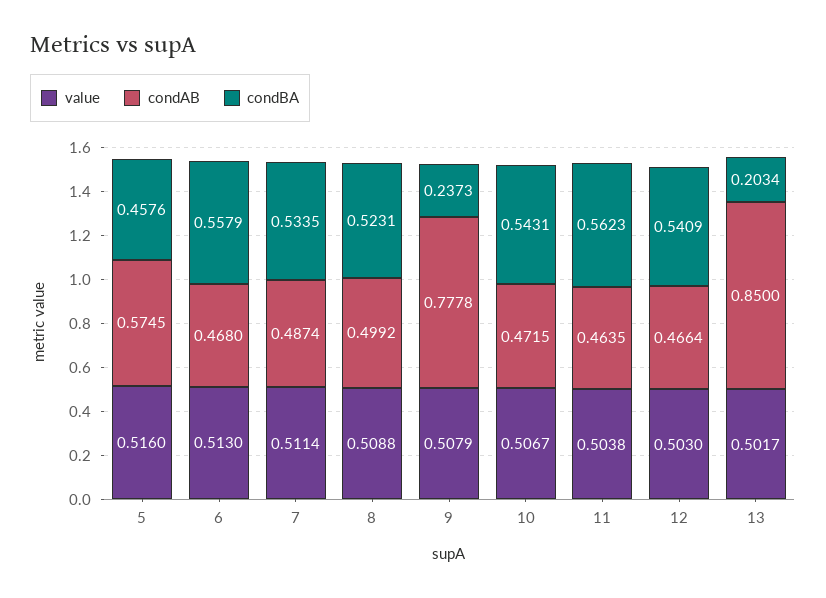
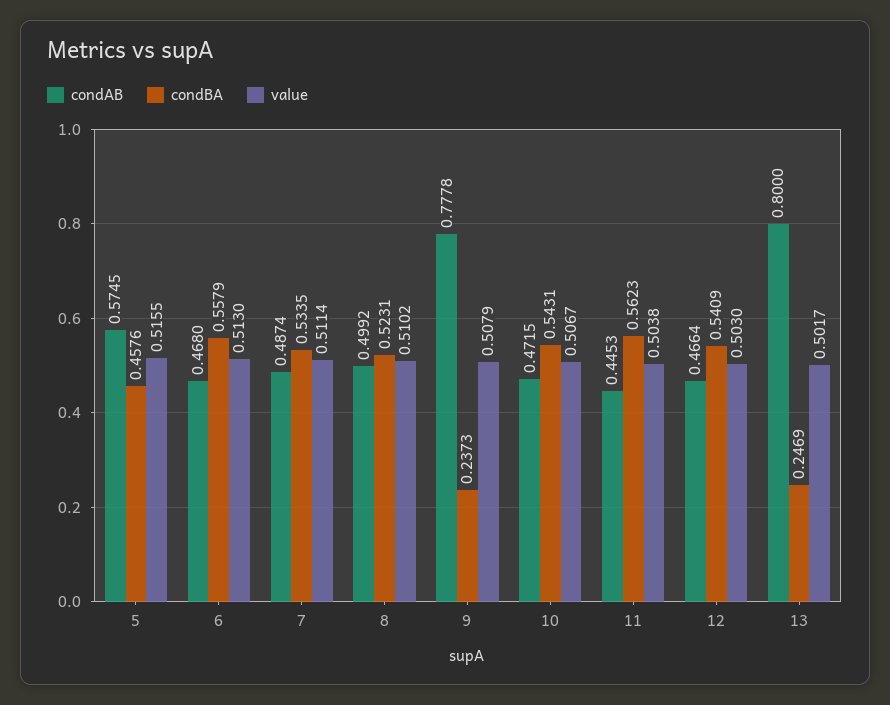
  {
    "value": {
-     "5": 0.516,
+     "5": 0.5155,
      "6": 0.513,
      "7": 0.5114,
-     "8": 0.5088,
+     "8": 0.5102,
      "9": 0.5079,
      "10": 0.5067,
      "11": 0.5038,
      "12": 0.503,
      "13": 0.5017
    },
    "condAB": {
      "5": 0.5745,
      "6": 0.468,
      "7": 0.4874,
      "8": 0.4992,
      "9": 0.7778,
      "10": 0.4715,
-     "11": 0.4635,
+     "11": 0.4453,
      "12": 0.4664,
-     "13": 0.85
+     "13": 0.8
    },
    "condBA": {
      "5": 0.4576,
      "6": 0.5579,
      "7": 0.5335,
      "8": 0.5231,
      "9": 0.2373,
      "10": 0.5431,
      "11": 0.5623,
      "12": 0.5409,
-     "13": 0.2034
+     "13": 0.2469
    }
  }

